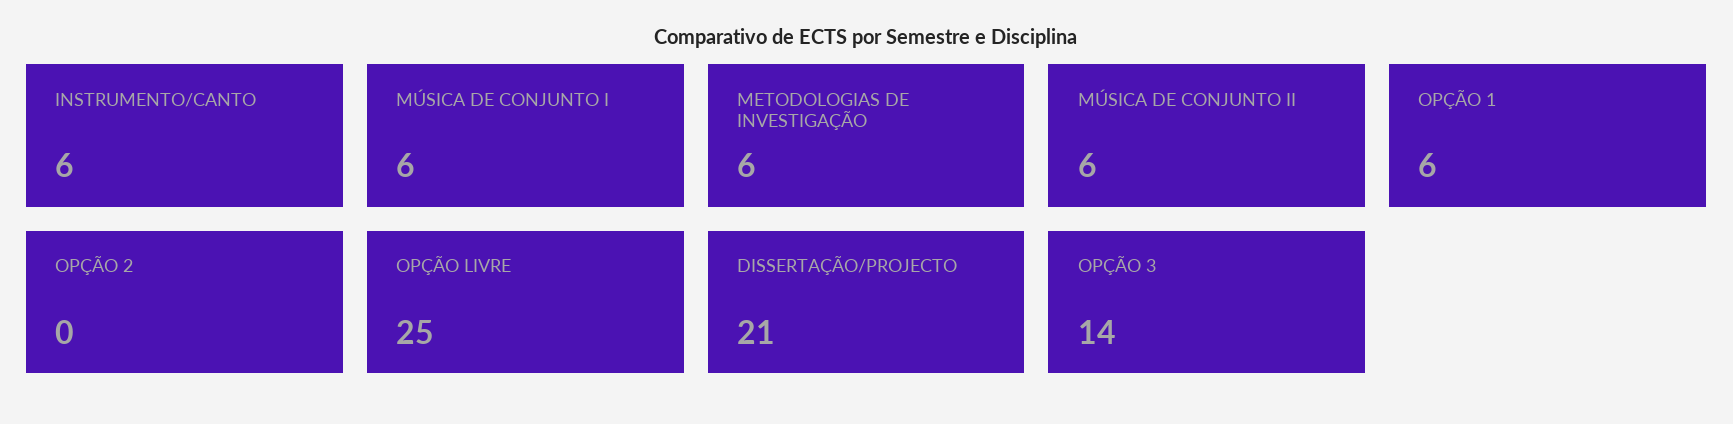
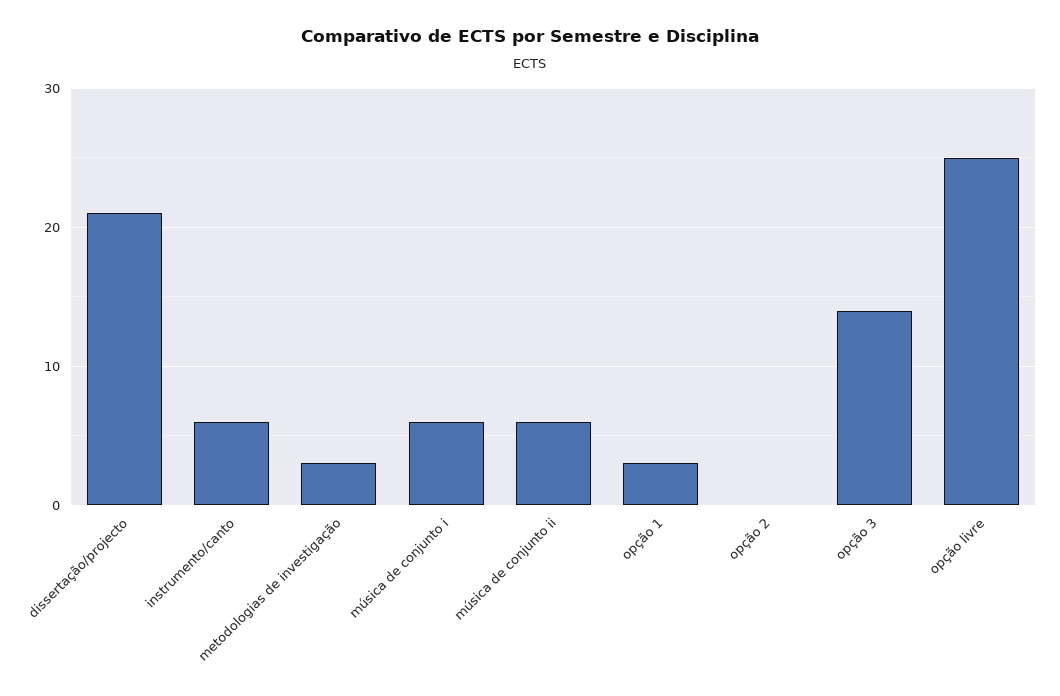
  {
    "INSTRUMENTO/CANTO": 6,
    "MÚSICA DE CONJUNTO I": 6,
-   "METODOLOGIAS DE INVESTIGAÇÃO": 6,
+   "METODOLOGIAS DE INVESTIGAÇÃO": 3,
    "MÚSICA DE CONJUNTO II": 6,
-   "OPÇÃO 1": 6,
+   "OPÇÃO 1": 3,
    "OPÇÃO 2": 0,
    "OPÇÃO LIVRE": 25,
    "DISSERTAÇÃO/PROJECTO": 21,
    "OPÇÃO 3": 14
  }

